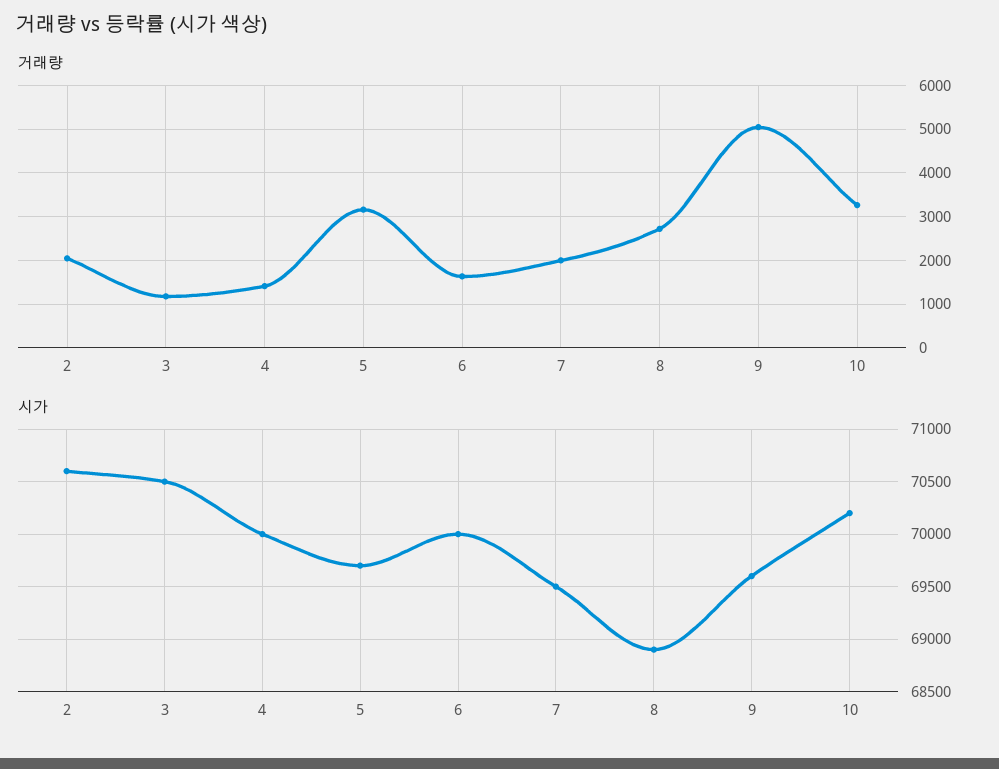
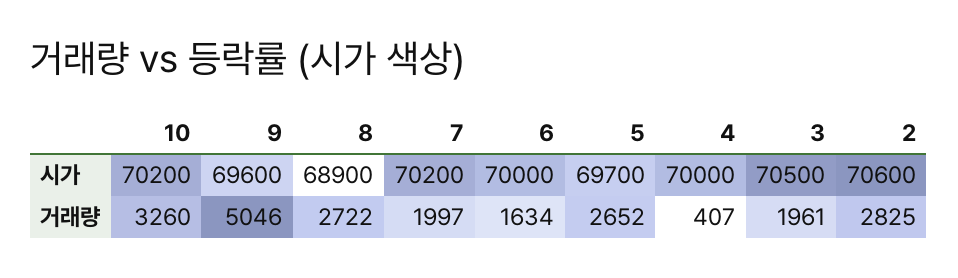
  {
    "거래량": {
-     "2": 2000,
+     "2": 2825,
-     "3": 1200,
+     "3": 1961,
-     "4": 1400,
+     "4": 407,
-     "5": 3200,
+     "5": 2652,
      "6": 1634,
      "7": 1997,
      "8": 2722,
      "9": 5046,
      "10": 3260
    },
    "시가": {
      "2": 70600,
      "3": 70500,
      "4": 70000,
      "5": 69700,
      "6": 70000,
-     "7": 69500,
+     "7": 70200,
      "8": 68900,
      "9": 69600,
      "10": 70200
    }
  }

